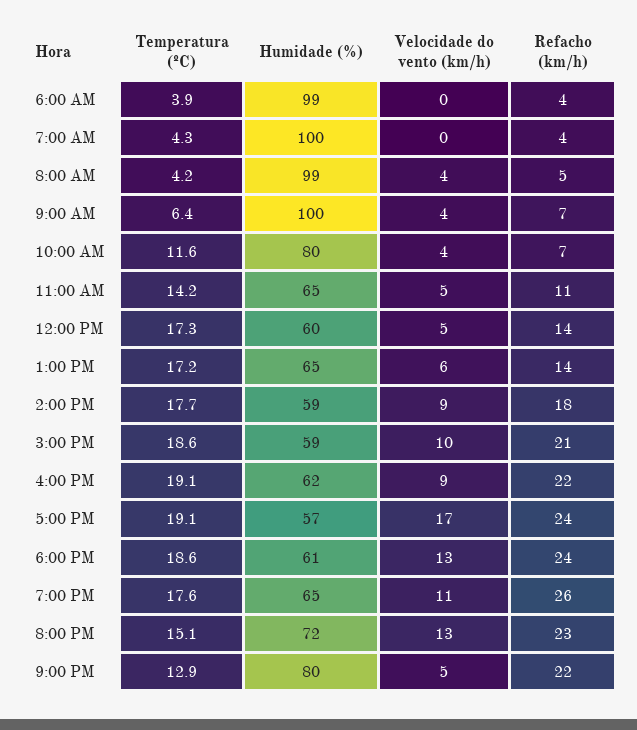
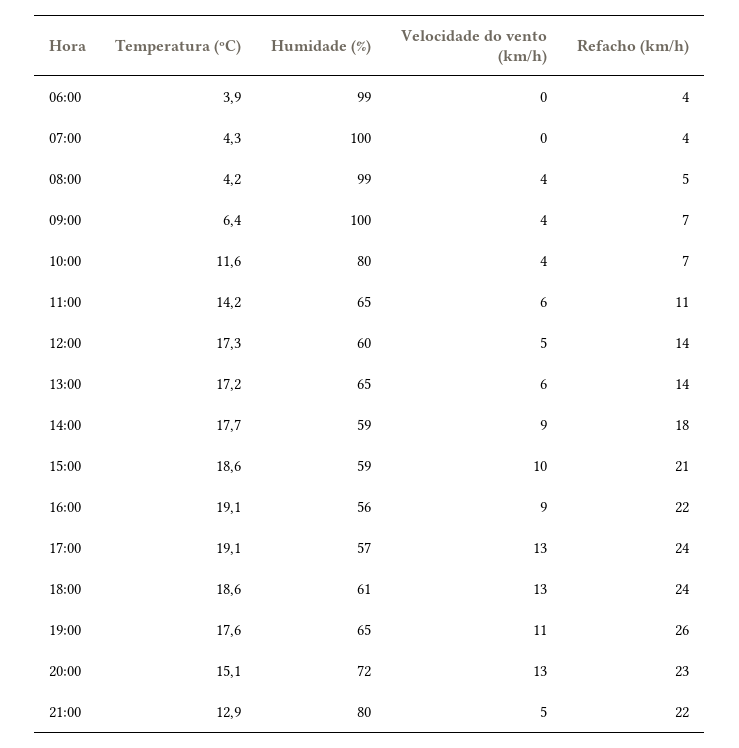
  {
    "Temperatura (ºC)": {
      "6:00 AM": 3.9,
      "7:00 AM": 4.3,
      "8:00 AM": 4.2,
      "9:00 AM": 6.4,
      "10:00 AM": 11.6,
      "11:00 AM": 14.2,
      "12:00 PM": 17.3,
      "1:00 PM": 17.2,
      "2:00 PM": 17.7,
      "3:00 PM": 18.6,
      "4:00 PM": 19.1,
      "5:00 PM": 19.1,
      "6:00 PM": 18.6,
      "7:00 PM": 17.6,
      "8:00 PM": 15.1,
      "9:00 PM": 12.9
    },
    "Humidade (%)": {
      "6:00 AM": 99,
      "7:00 AM": 100,
      "8:00 AM": 99,
      "9:00 AM": 100,
      "10:00 AM": 80,
      "11:00 AM": 65,
      "12:00 PM": 60,
      "1:00 PM": 65,
      "2:00 PM": 59,
      "3:00 PM": 59,
-     "4:00 PM": 62,
+     "4:00 PM": 56,
      "5:00 PM": 57,
      "6:00 PM": 61,
      "7:00 PM": 65,
      "8:00 PM": 72,
      "9:00 PM": 80
    },
    "Velocidade do vento (km/h)": {
      "6:00 AM": 0,
      "7:00 AM": 0,
      "8:00 AM": 4,
      "9:00 AM": 4,
      "10:00 AM": 4,
-     "11:00 AM": 5,
+     "11:00 AM": 6,
      "12:00 PM": 5,
      "1:00 PM": 6,
      "2:00 PM": 9,
      "3:00 PM": 10,
      "4:00 PM": 9,
-     "5:00 PM": 17,
+     "5:00 PM": 13,
      "6:00 PM": 13,
      "7:00 PM": 11,
      "8:00 PM": 13,
      "9:00 PM": 5
    },
    "Refacho (km/h)": {
      "6:00 AM": 4,
      "7:00 AM": 4,
      "8:00 AM": 5,
      "9:00 AM": 7,
      "10:00 AM": 7,
      "11:00 AM": 11,
      "12:00 PM": 14,
      "1:00 PM": 14,
      "2:00 PM": 18,
      "3:00 PM": 21,
      "4:00 PM": 22,
      "5:00 PM": 24,
      "6:00 PM": 24,
      "7:00 PM": 26,
      "8:00 PM": 23,
      "9:00 PM": 22
    }
  }

